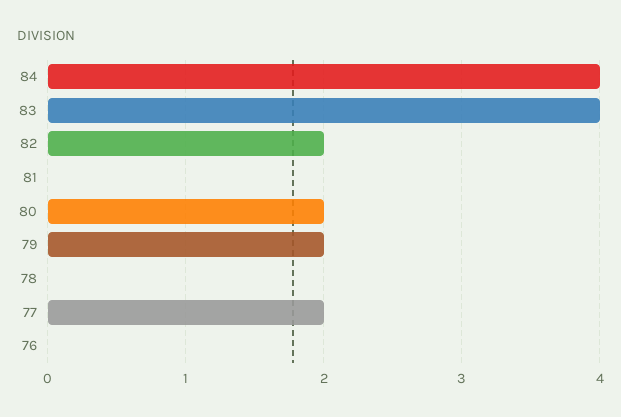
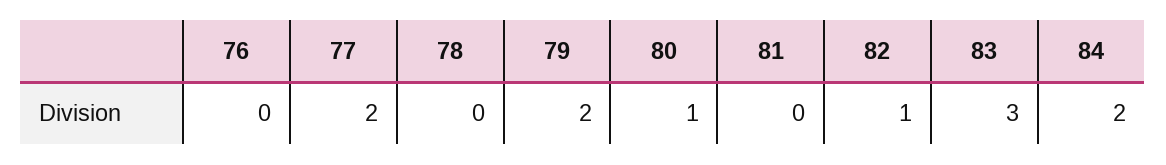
  {
-   "84": 4,
+   "84": 2,
-   "83": 4,
+   "83": 3,
-   "82": 2,
+   "82": 1,
    "81": 0,
-   "80": 2,
+   "80": 1,
    "79": 2,
    "78": 0,
    "77": 2,
    "76": 0
  }

